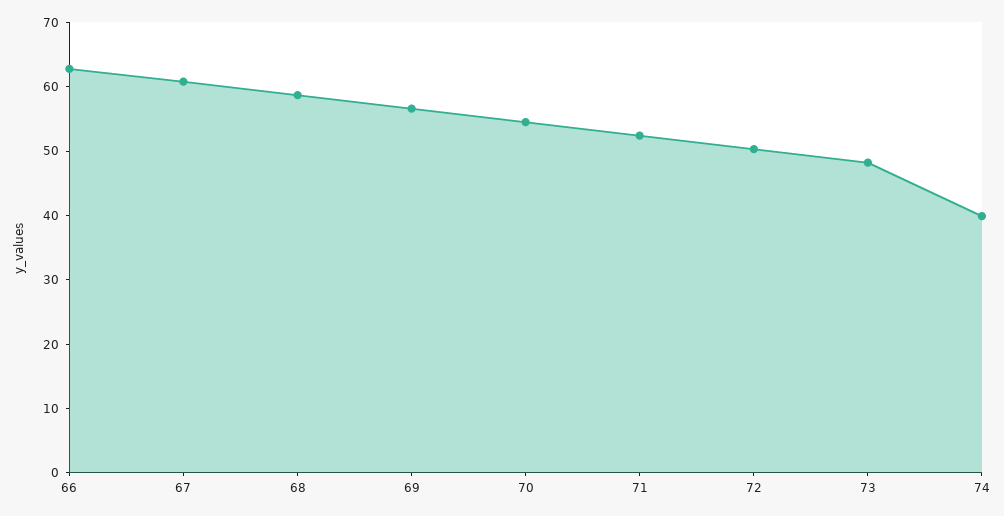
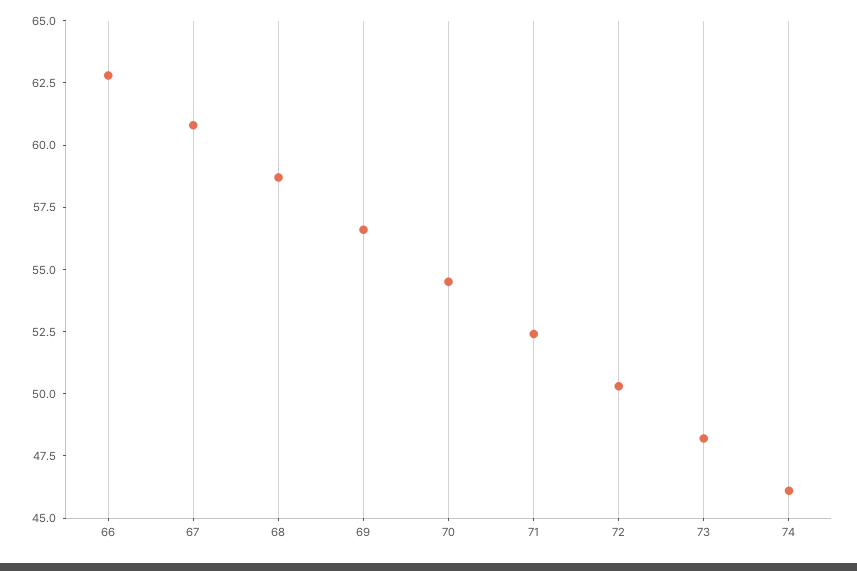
  {
    "66": 63,
    "67": 61,
    "68": 58.5,
    "69": 56.5,
    "70": 54.5,
    "71": 52.5,
    "72": 50.5,
    "73": 48,
-   "74": 40
+   "74": 46
  }

